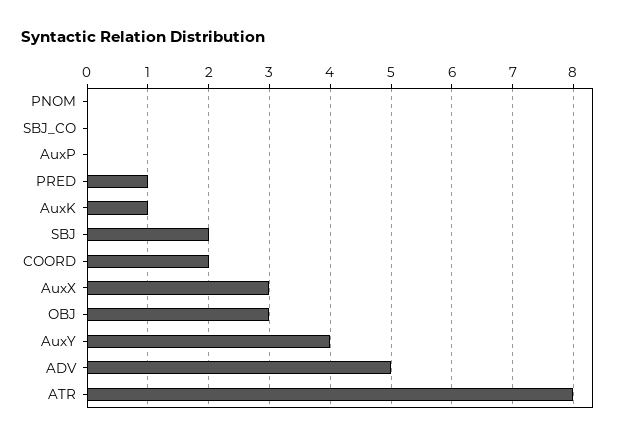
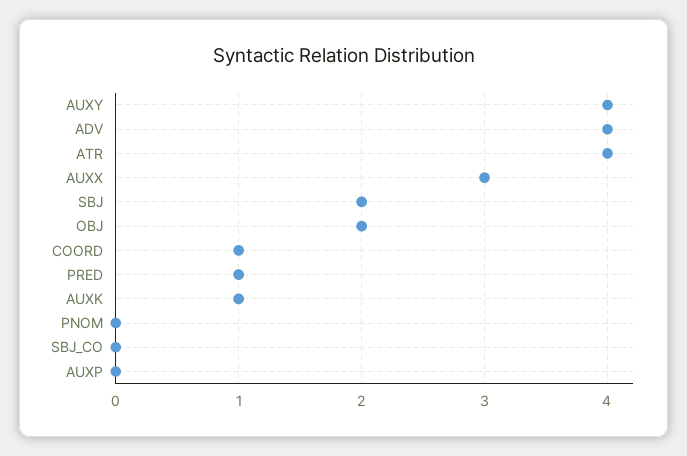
  {
    "PNOM": 0,
    "SBJ_CO": 0,
    "AuxP": 0,
    "PRED": 1,
    "AuxK": 1,
    "SBJ": 2,
-   "COORD": 2,
+   "COORD": 1,
    "AuxX": 3,
-   "OBJ": 3,
+   "OBJ": 2,
    "AuxY": 4,
-   "ADV": 5,
+   "ADV": 4,
-   "ATR": 8
+   "ATR": 4
  }

